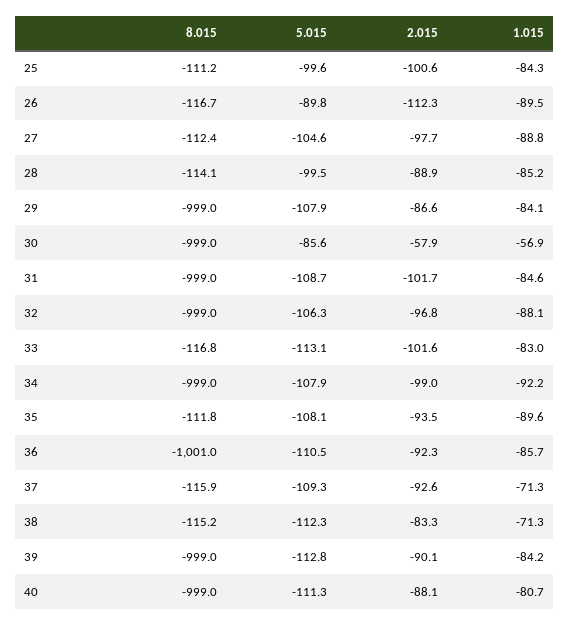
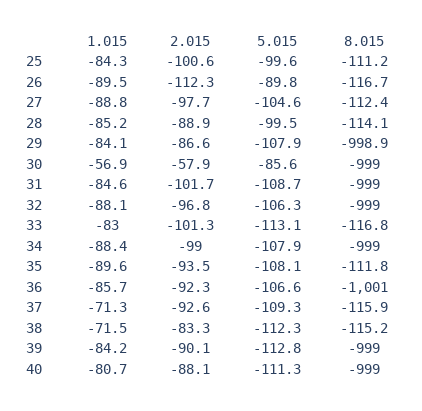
  {
    "8.015": {
      "25": -111.2,
      "26": -116.7,
      "27": -112.4,
      "28": -114.1,
-     "29": -999,
+     "29": -998.9,
      "30": -999,
      "31": -999,
      "32": -999,
      "33": -116.8,
      "34": -999,
      "35": -111.8,
      "36": -1001,
      "37": -115.9,
      "38": -115.2,
      "39": -999,
      "40": -999
    },
    "5.015": {
      "25": -99.6,
      "26": -89.8,
      "27": -104.6,
      "28": -99.5,
      "29": -107.9,
      "30": -85.6,
      "31": -108.7,
      "32": -106.3,
      "33": -113.1,
      "34": -107.9,
      "35": -108.1,
-     "36": -110.5,
+     "36": -106.6,
      "37": -109.3,
      "38": -112.3,
      "39": -112.8,
      "40": -111.3
    },
    "2.015": {
      "25": -100.6,
      "26": -112.3,
      "27": -97.7,
      "28": -88.9,
      "29": -86.6,
      "30": -57.9,
      "31": -101.7,
      "32": -96.8,
-     "33": -101.6,
+     "33": -101.3,
      "34": -99,
      "35": -93.5,
      "36": -92.3,
      "37": -92.6,
      "38": -83.3,
      "39": -90.1,
      "40": -88.1
    },
    "1.015": {
      "25": -84.3,
      "26": -89.5,
      "27": -88.8,
      "28": -85.2,
      "29": -84.1,
      "30": -56.9,
      "31": -84.6,
      "32": -88.1,
      "33": -83,
-     "34": -92.2,
+     "34": -88.4,
      "35": -89.6,
      "36": -85.7,
      "37": -71.3,
-     "38": -71.3,
+     "38": -71.5,
      "39": -84.2,
      "40": -80.7
    }
  }

